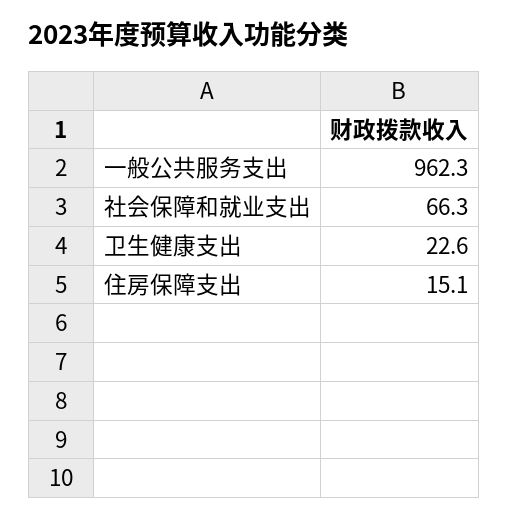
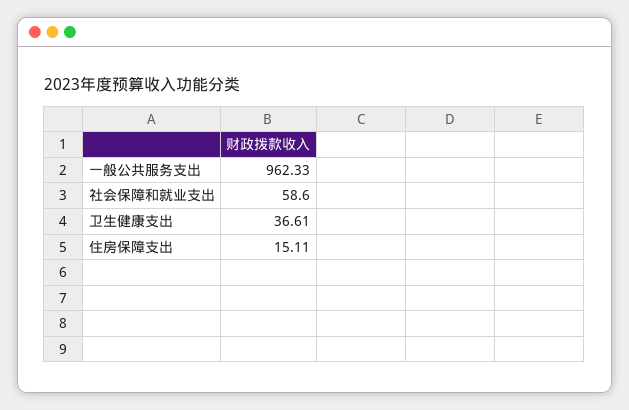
  {
    "一般公共服务支出": 962.33,
-   "社会保障和就业支出": 66.3,
+   "社会保障和就业支出": 58.6,
-   "卫生健康支出": 22.6,
+   "卫生健康支出": 36.61,
    "住房保障支出": 15.11
  }

